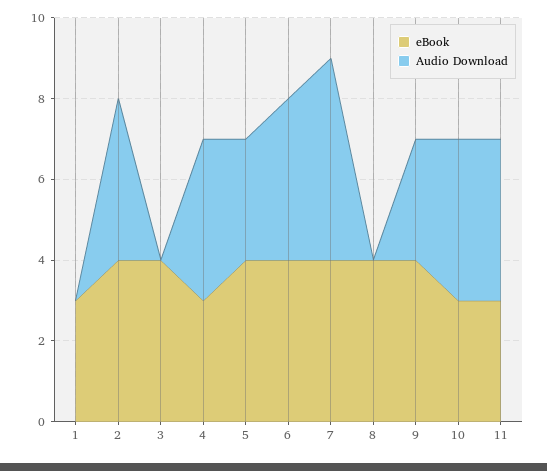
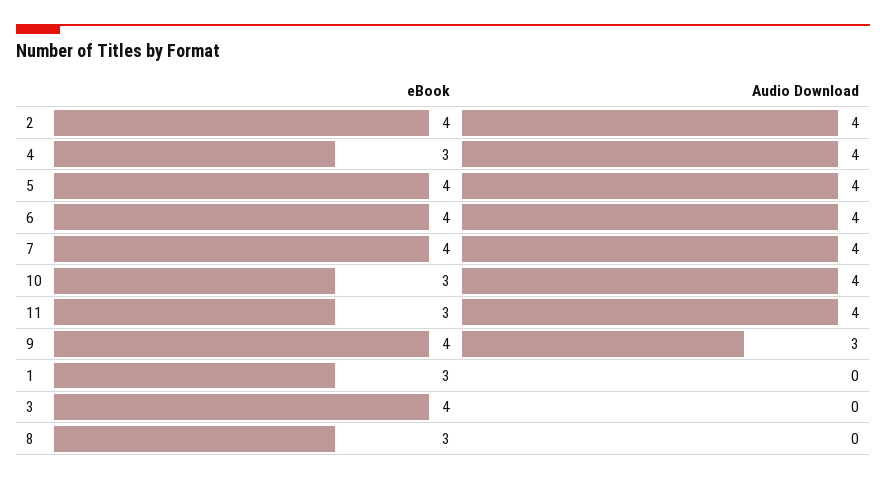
  {
    "eBook": {
      "1": 3,
      "2": 4,
      "3": 4,
      "4": 3,
      "5": 4,
      "6": 4,
      "7": 4,
-     "8": 4,
+     "8": 3,
      "9": 4,
      "10": 3,
      "11": 3
    },
    "Audio Download": {
      "1": 0,
      "2": 4,
      "3": 0,
      "4": 4,
-     "5": 3,
+     "5": 4,
      "6": 4,
-     "7": 5,
+     "7": 4,
      "8": 0,
      "9": 3,
      "10": 4,
      "11": 4
    }
  }

